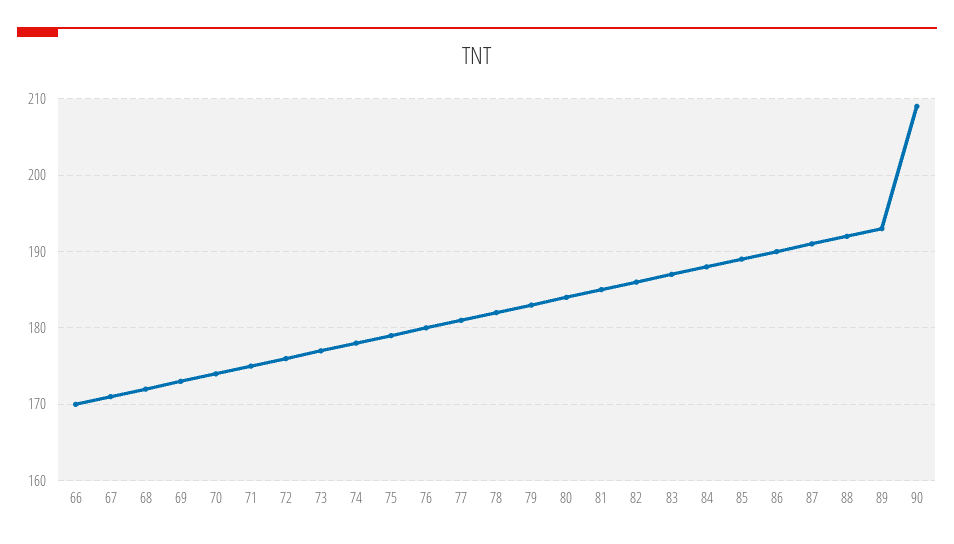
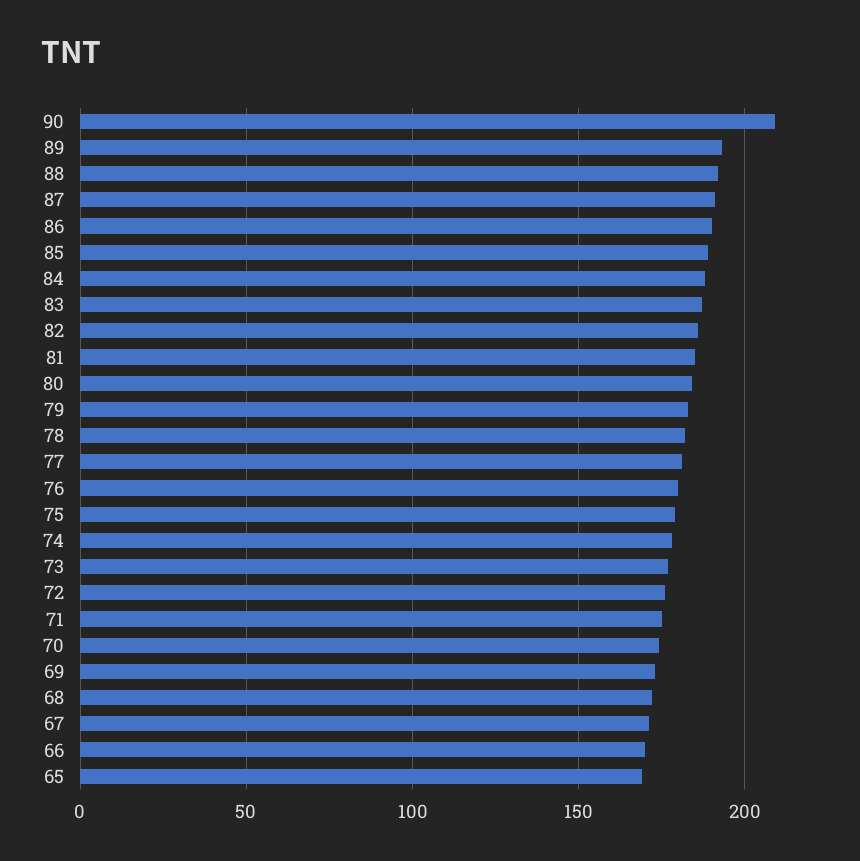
  {
    "66": 170,
    "67": 171,
    "68": 172,
    "69": 173,
    "70": 174,
    "71": 175,
    "72": 176,
    "73": 177,
    "74": 178,
    "75": 179,
    "76": 180,
    "77": 181,
    "78": 182,
    "79": 183,
    "80": 184,
    "81": 185,
    "82": 186,
    "83": 187,
    "84": 188,
    "85": 189,
    "86": 190,
    "87": 191,
    "88": 192,
    "89": 193,
-   "90": 209
+   "90": 209,
+   "65": 170
  }

